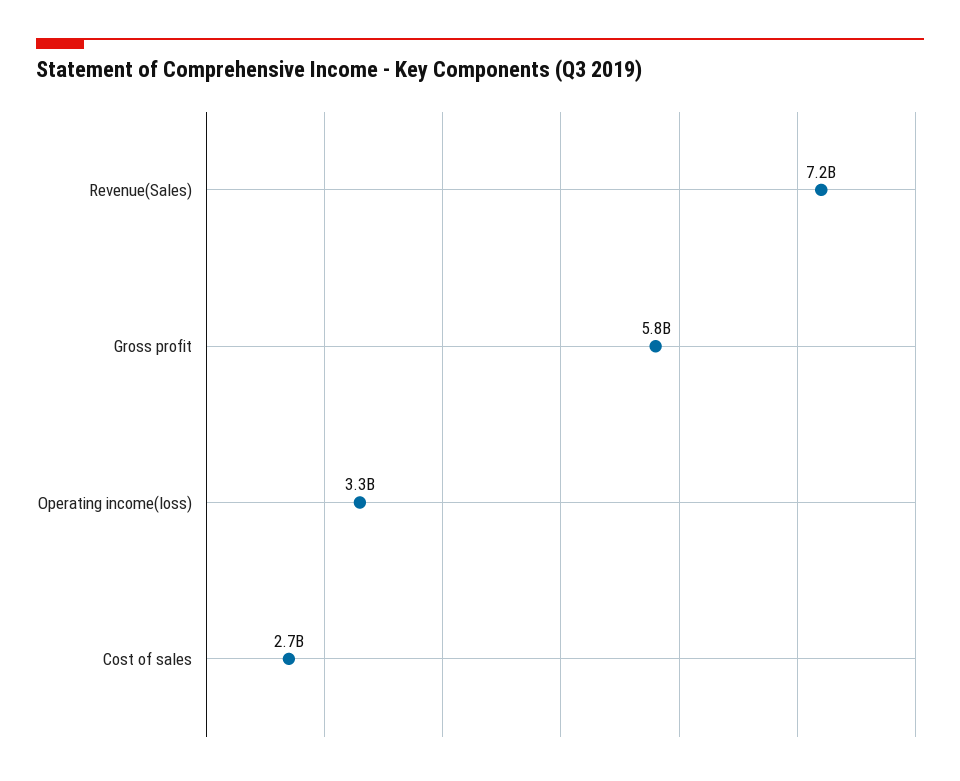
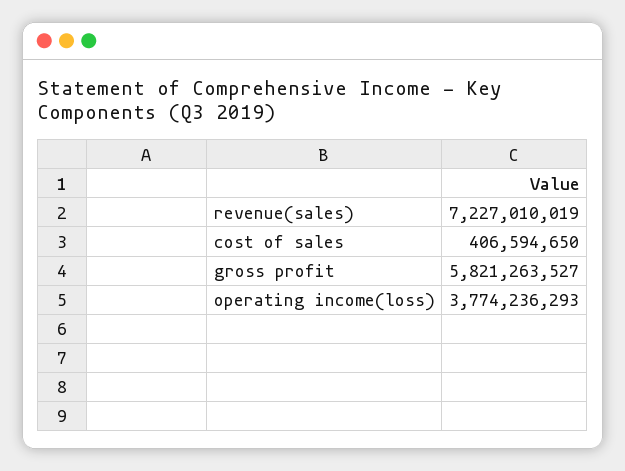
  {
    "Revenue(Sales)": 7227010019,
    "Gross profit": 5821263527,
-   "Operating income(loss)": 3300000000,
+   "Operating income(loss)": 3774236293,
-   "Cost of sales": 2700000000
+   "Cost of sales": 406594650
  }

